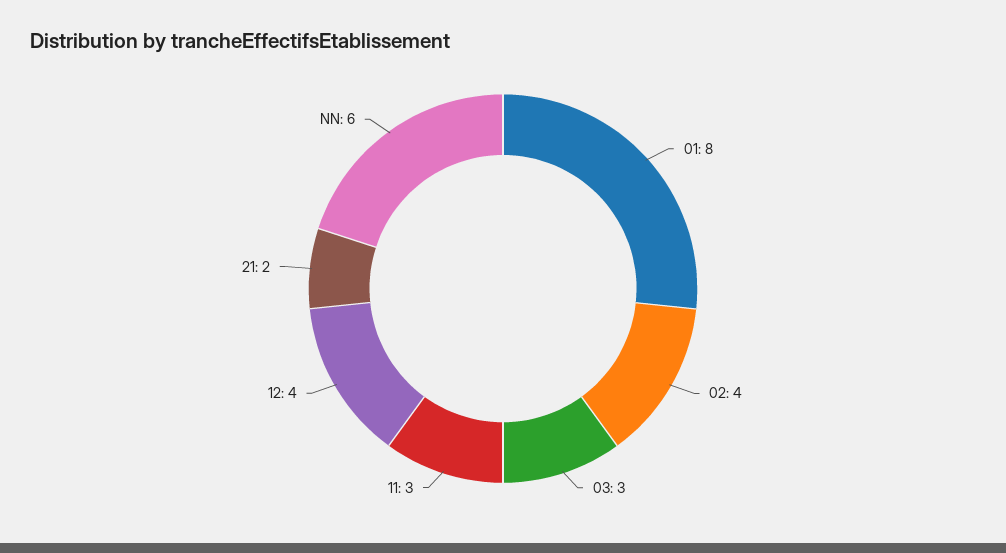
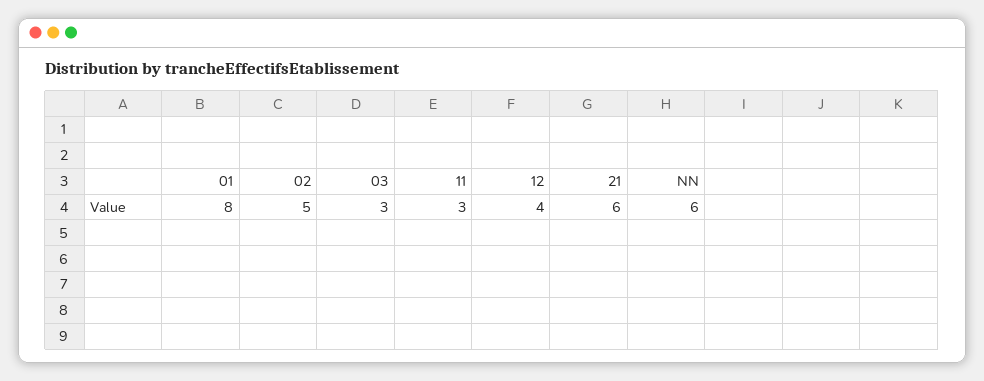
  {
    "01": 8,
-   "02": 4,
+   "02": 5,
    "03": 3,
    "11": 3,
    "12": 4,
-   "21": 2,
+   "21": 6,
    "NN": 6
  }

